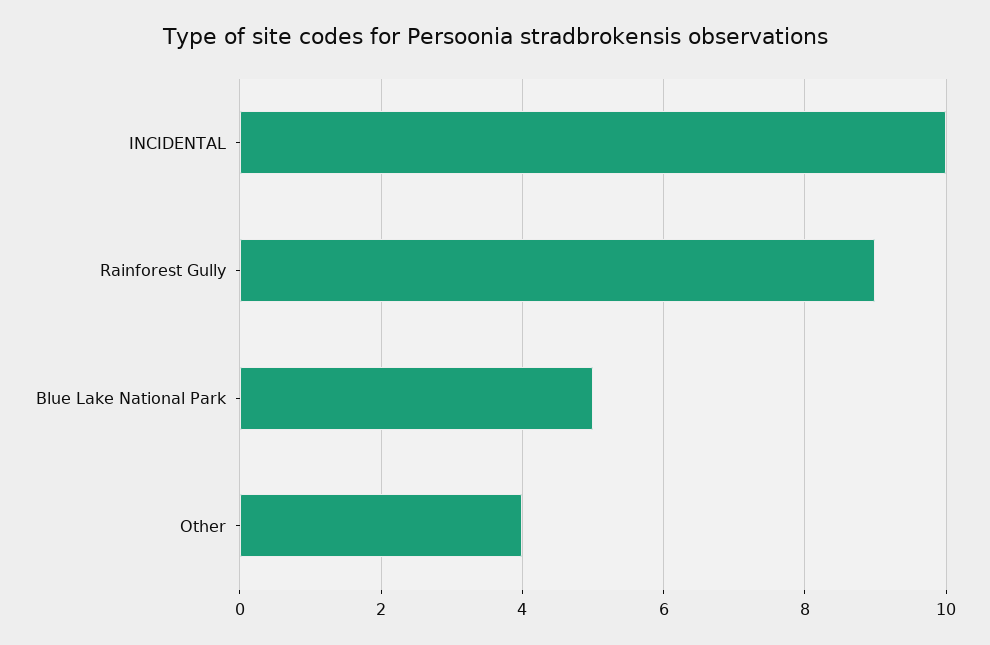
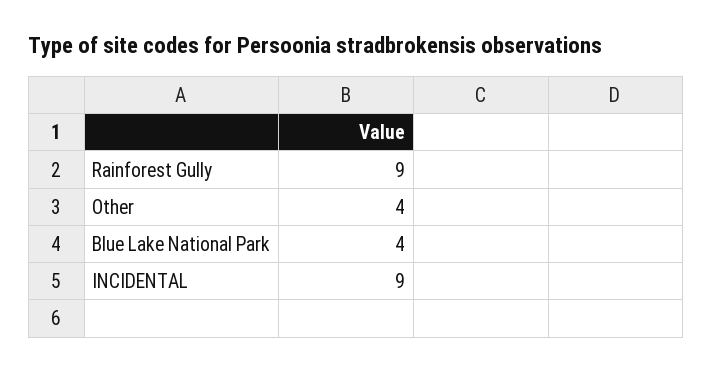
  {
-   "INCIDENTAL": 10,
+   "INCIDENTAL": 9,
    "Rainforest Gully": 9,
-   "Blue Lake National Park": 5,
+   "Blue Lake National Park": 4,
    "Other": 4
  }

